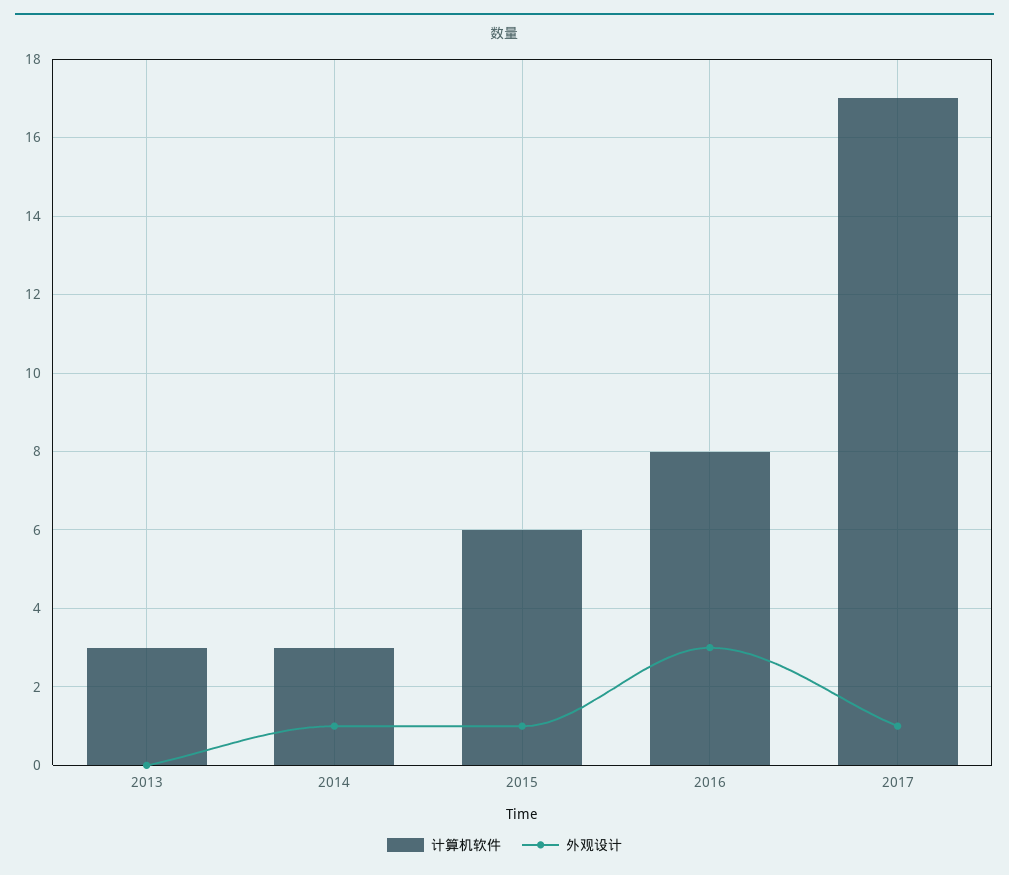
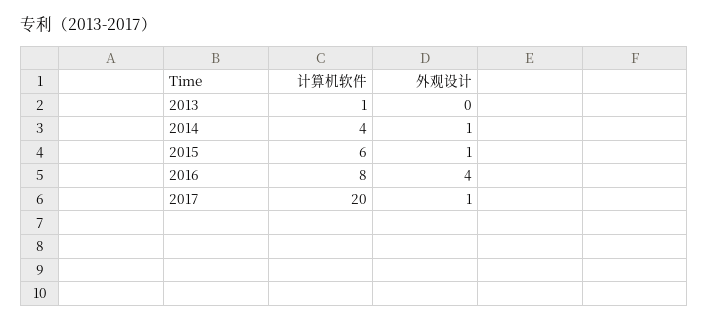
  {
    "计算机软件": {
-     "2013": 3,
+     "2013": 1,
-     "2014": 3,
+     "2014": 4,
      "2015": 6,
      "2016": 8,
-     "2017": 17
+     "2017": 20
    },
    "外观设计": {
      "2013": 0,
      "2014": 1,
      "2015": 1,
-     "2016": 3,
+     "2016": 4,
      "2017": 1
    }
  }

